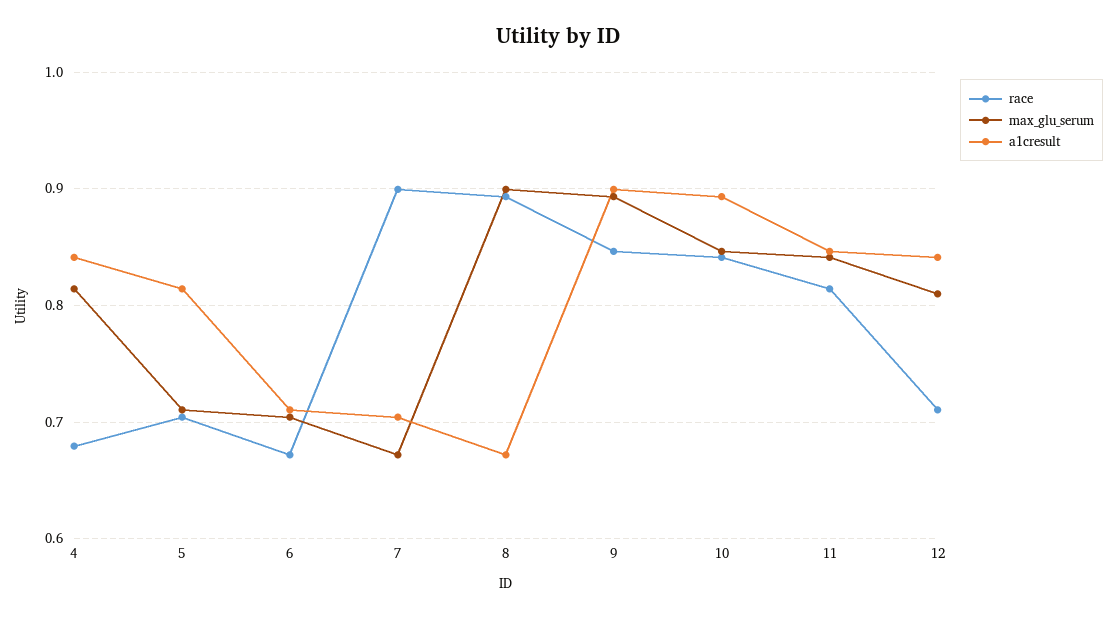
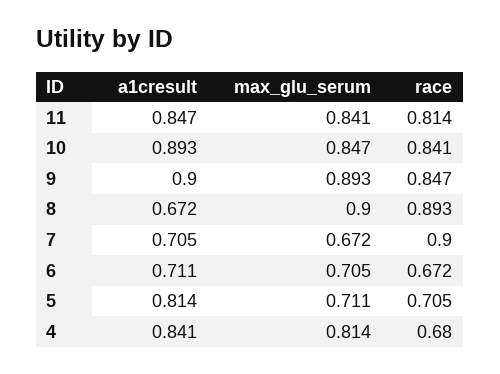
  {
    "race": {
      "4": 0.68,
      "5": 0.705,
      "6": 0.672,
      "7": 0.9,
      "8": 0.893,
      "9": 0.847,
      "10": 0.841,
-     "11": 0.814,
+     "11": 0.814
-     "12": 0.71
    },
    "max_glu_serum": {
      "4": 0.814,
      "5": 0.711,
      "6": 0.705,
      "7": 0.672,
      "8": 0.9,
      "9": 0.893,
      "10": 0.847,
-     "11": 0.841,
+     "11": 0.841
-     "12": 0.81
    },
    "a1cresult": {
      "4": 0.841,
      "5": 0.814,
      "6": 0.711,
      "7": 0.705,
      "8": 0.672,
      "9": 0.9,
      "10": 0.893,
-     "11": 0.847,
+     "11": 0.847
-     "12": 0.84
    }
  }

